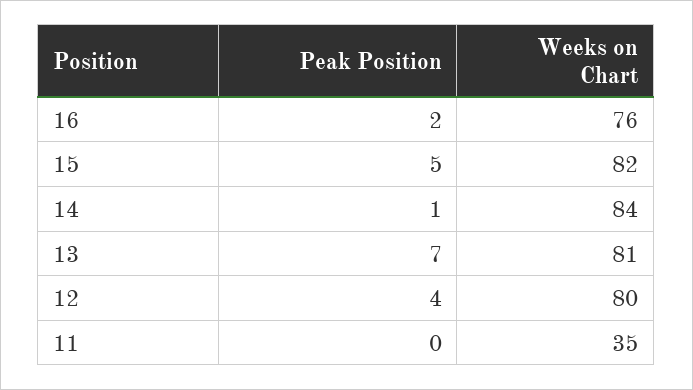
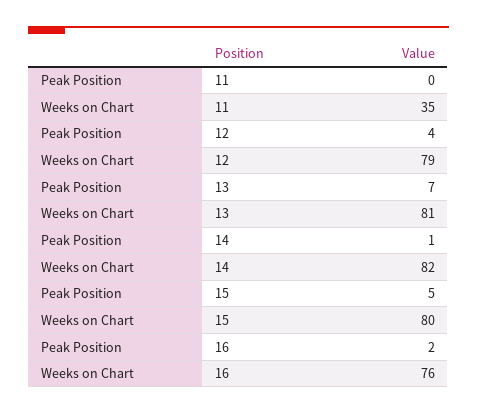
  {
    "Peak Position": {
      "16": 2,
      "15": 5,
      "14": 1,
      "13": 7,
      "12": 4,
      "11": 0
    },
    "Weeks on Chart": {
      "16": 76,
-     "15": 82,
+     "15": 80,
-     "14": 84,
+     "14": 82,
      "13": 81,
-     "12": 80,
+     "12": 79,
      "11": 35
    }
  }

